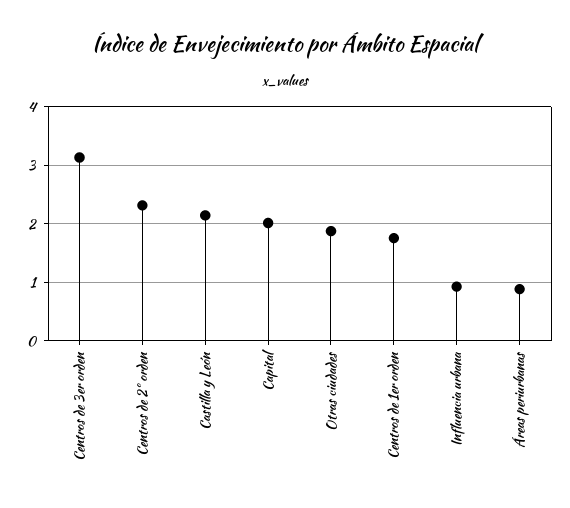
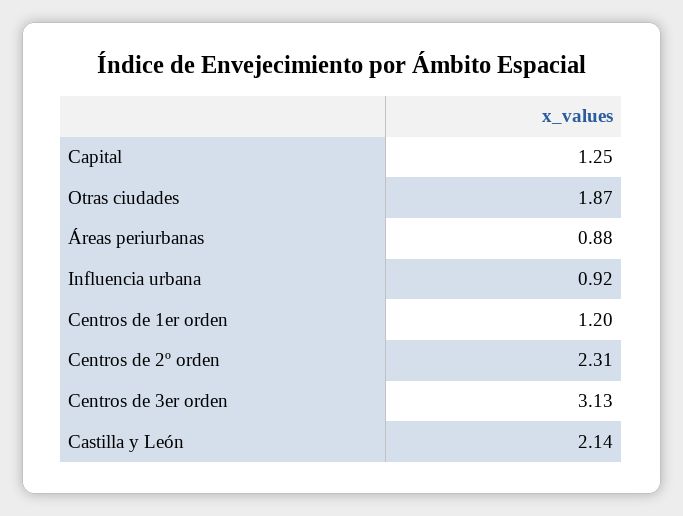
  {
    "Centros de 3er orden": 3.13,
    "Centros de 2º orden": 2.31,
    "Castilla y León": 2.14,
-   "Capital": 2,
+   "Capital": 1.25,
    "Otras ciudades": 1.87,
-   "Centros de 1er orden": 1.8,
+   "Centros de 1er orden": 1.2,
    "Influencia urbana": 0.92,
    "Áreas periurbanas": 0.88
  }

